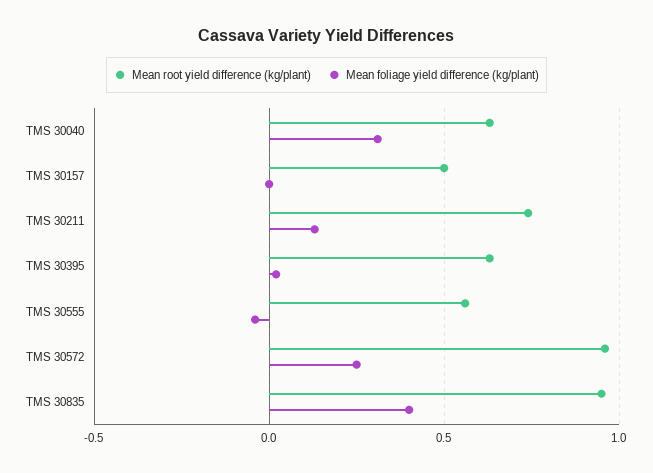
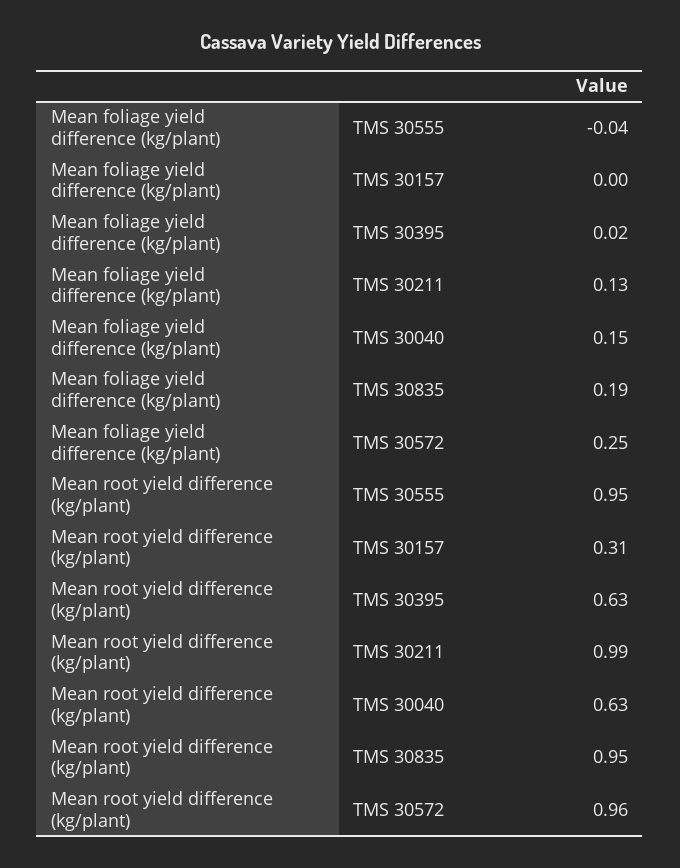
  {
    "Mean root yield difference (kg/plant)": {
      "TMS 30040": 0.63,
-     "TMS 30157": 0.5,
+     "TMS 30157": 0.31,
-     "TMS 30211": 0.75,
+     "TMS 30211": 0.99,
      "TMS 30395": 0.63,
-     "TMS 30555": 0.55,
+     "TMS 30555": 0.95,
      "TMS 30572": 0.96,
      "TMS 30835": 0.95
    },
    "Mean foliage yield difference (kg/plant)": {
-     "TMS 30040": 0.3,
+     "TMS 30040": 0.15,
      "TMS 30157": 0,
      "TMS 30211": 0.13,
      "TMS 30395": 0.02,
      "TMS 30555": -0.04,
      "TMS 30572": 0.25,
-     "TMS 30835": 0.4
+     "TMS 30835": 0.19
    }
  }

